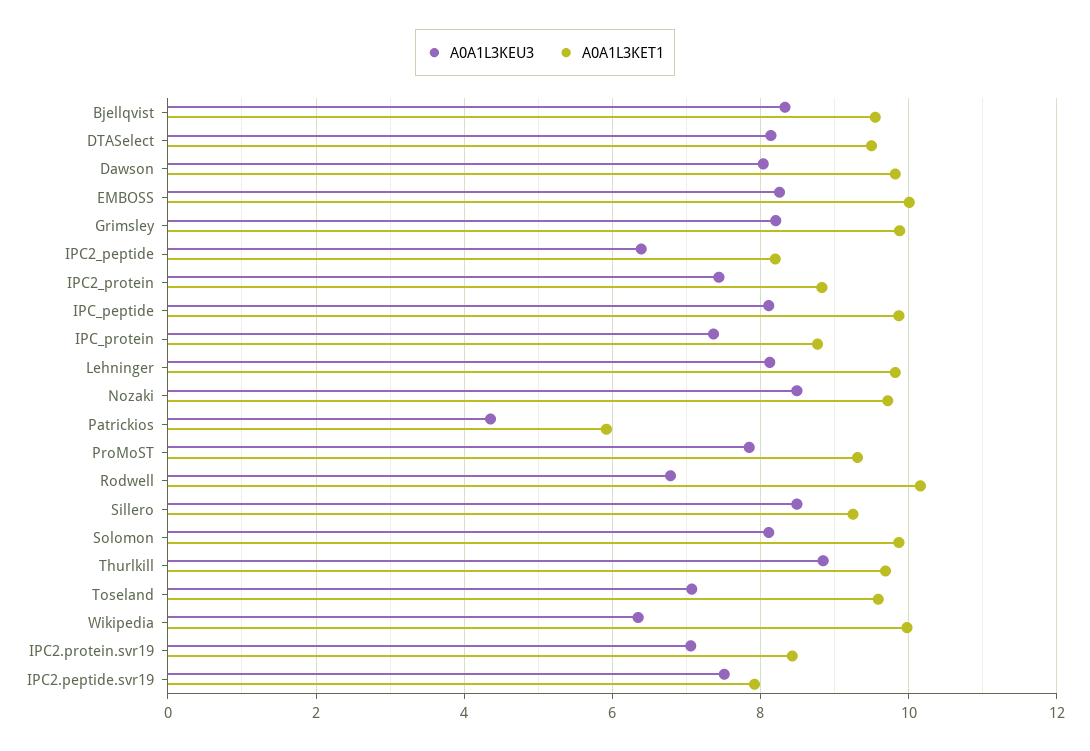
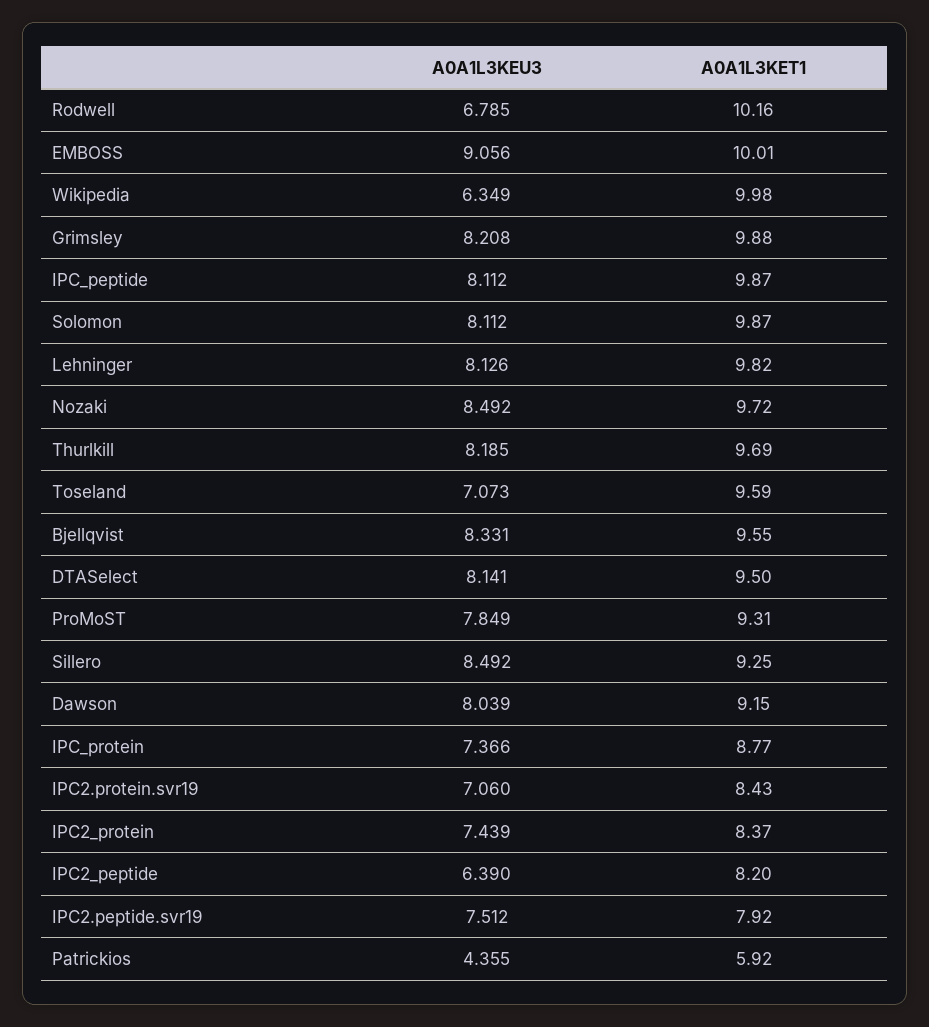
  {
    "A0A1L3KEU3": {
      "Bjellqvist": 8.331,
      "DTASelect": 8.141,
      "Dawson": 8.039,
-     "EMBOSS": 8.2,
+     "EMBOSS": 9.056,
      "Grimsley": 8.208,
      "IPC2_peptide": 6.39,
      "IPC2_protein": 7.439,
      "IPC_peptide": 8.112,
      "IPC_protein": 7.366,
      "Lehninger": 8.126,
      "Nozaki": 8.492,
      "Patrickios": 4.355,
      "ProMoST": 7.849,
      "Rodwell": 6.785,
      "Sillero": 8.492,
      "Solomon": 8.112,
-     "Thurlkill": 8.8,
+     "Thurlkill": 8.185,
      "Toseland": 7.073,
      "Wikipedia": 6.349,
      "IPC2.protein.svr19": 7.06,
      "IPC2.peptide.svr19": 7.512
    },
    "A0A1L3KET1": {
      "Bjellqvist": 9.55,
      "DTASelect": 9.5,
-     "Dawson": 9.8,
+     "Dawson": 9.15,
      "EMBOSS": 10.01,
      "Grimsley": 9.88,
      "IPC2_peptide": 8.2,
-     "IPC2_protein": 8.8,
+     "IPC2_protein": 8.37,
      "IPC_peptide": 9.87,
      "IPC_protein": 8.77,
      "Lehninger": 9.82,
      "Nozaki": 9.72,
      "Patrickios": 5.92,
      "ProMoST": 9.31,
      "Rodwell": 10.16,
      "Sillero": 9.25,
      "Solomon": 9.87,
      "Thurlkill": 9.69,
      "Toseland": 9.59,
      "Wikipedia": 9.98,
      "IPC2.protein.svr19": 8.43,
      "IPC2.peptide.svr19": 7.92
    }
  }

